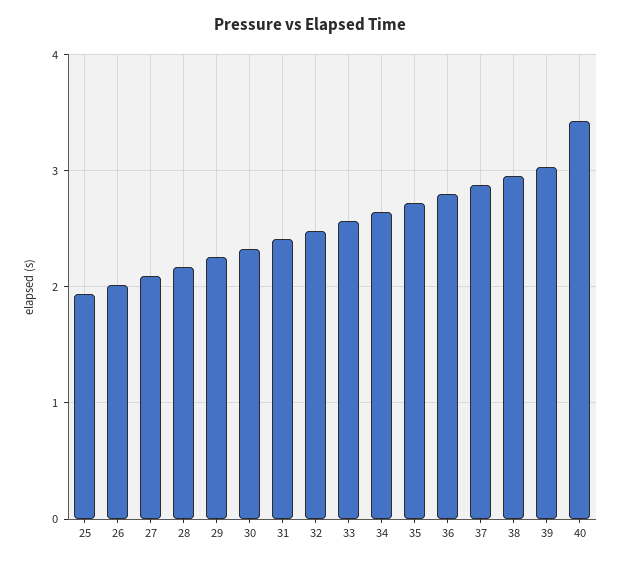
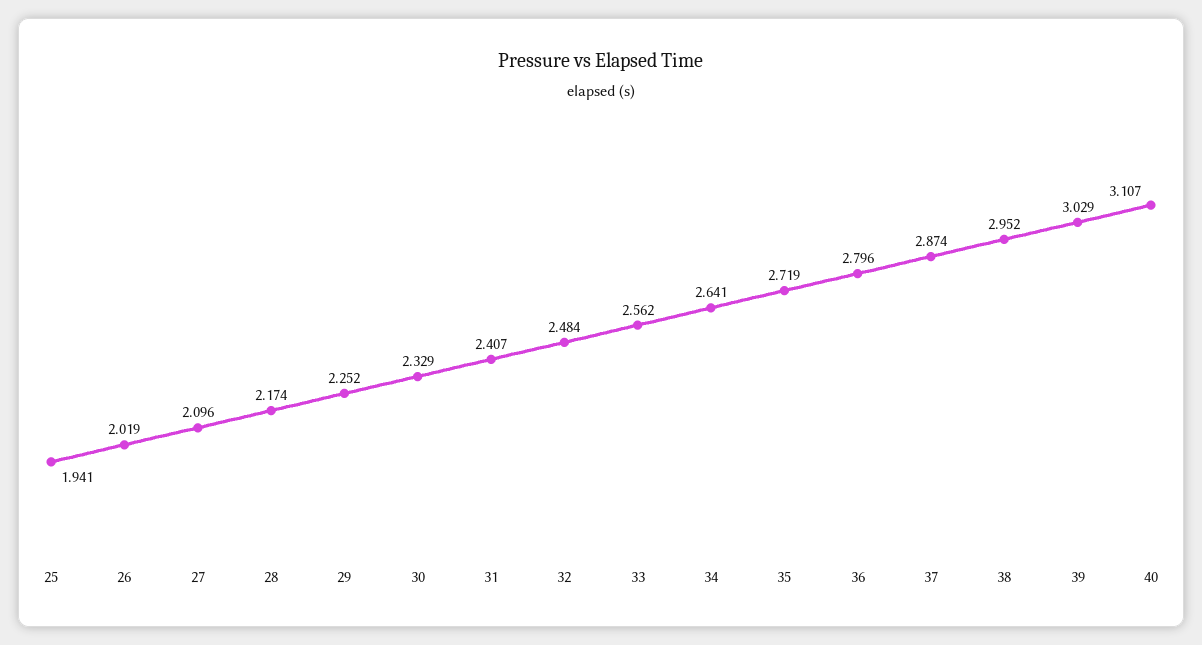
  {
    "25": 1.941,
    "26": 2.019,
    "27": 2.096,
    "28": 2.174,
    "29": 2.252,
    "30": 2.329,
    "31": 2.407,
    "32": 2.484,
    "33": 2.562,
    "34": 2.641,
    "35": 2.719,
    "36": 2.796,
    "37": 2.874,
    "38": 2.952,
    "39": 3.029,
-   "40": 3.4
+   "40": 3.107
  }

